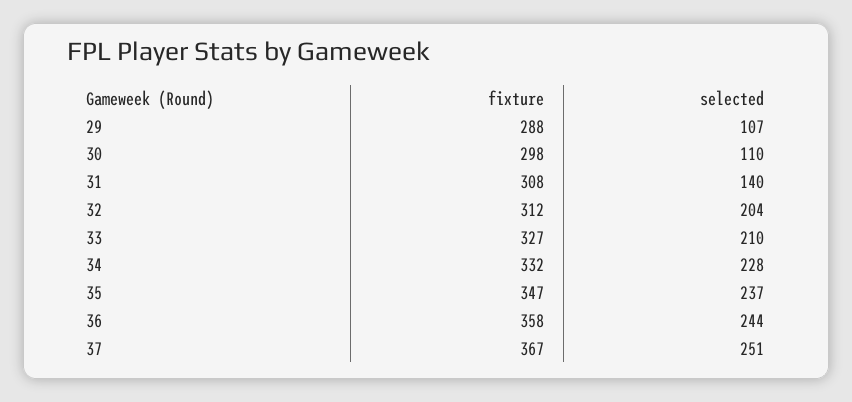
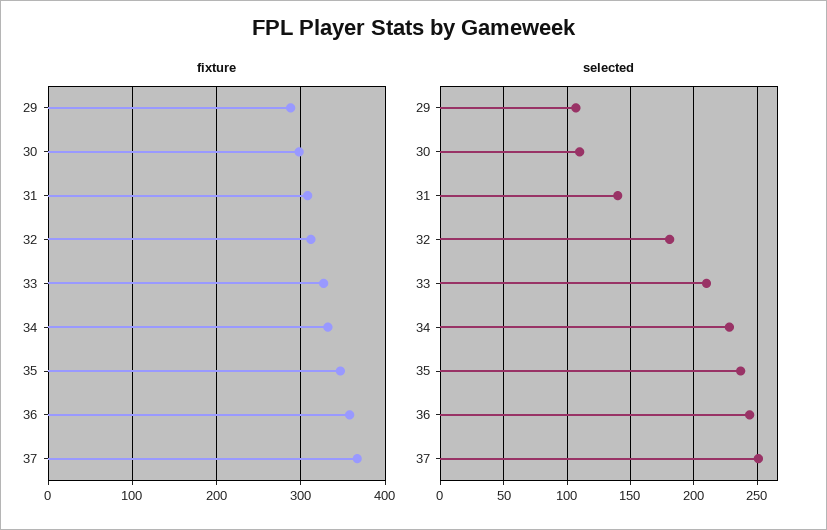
  {
    "fixture": {
      "29": 288,
      "30": 298,
      "31": 308,
      "32": 312,
      "33": 327,
      "34": 332,
      "35": 347,
      "36": 358,
      "37": 367
    },
    "selected": {
      "29": 107,
      "30": 110,
      "31": 140,
-     "32": 204,
+     "32": 180,
      "33": 210,
      "34": 228,
      "35": 237,
      "36": 244,
      "37": 251
    }
  }

